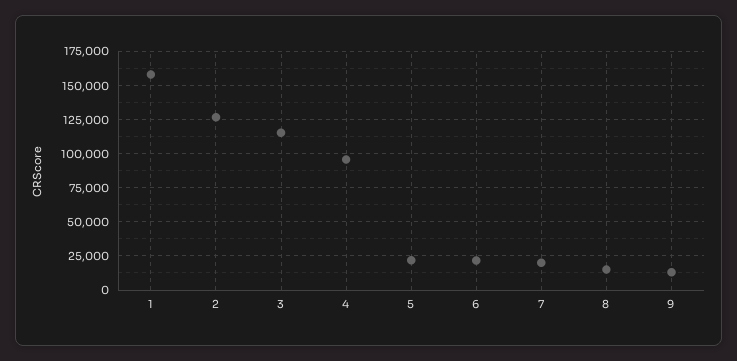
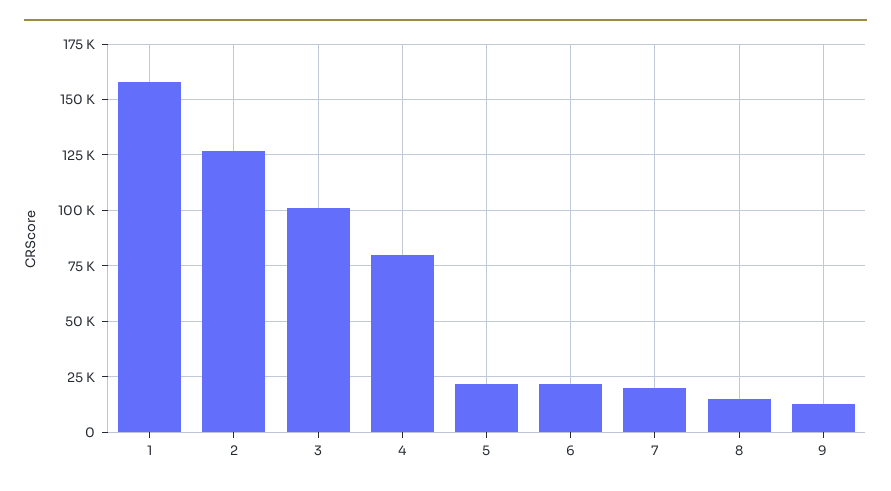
  {
    "1": 160000,
    "2": 125000,
-   "3": 115000,
+   "3": 100000,
-   "4": 95000,
+   "4": 80000,
    "5": 20000,
    "6": 20000,
    "7": 20000,
    "8": 15000,
    "9": 15000
  }

